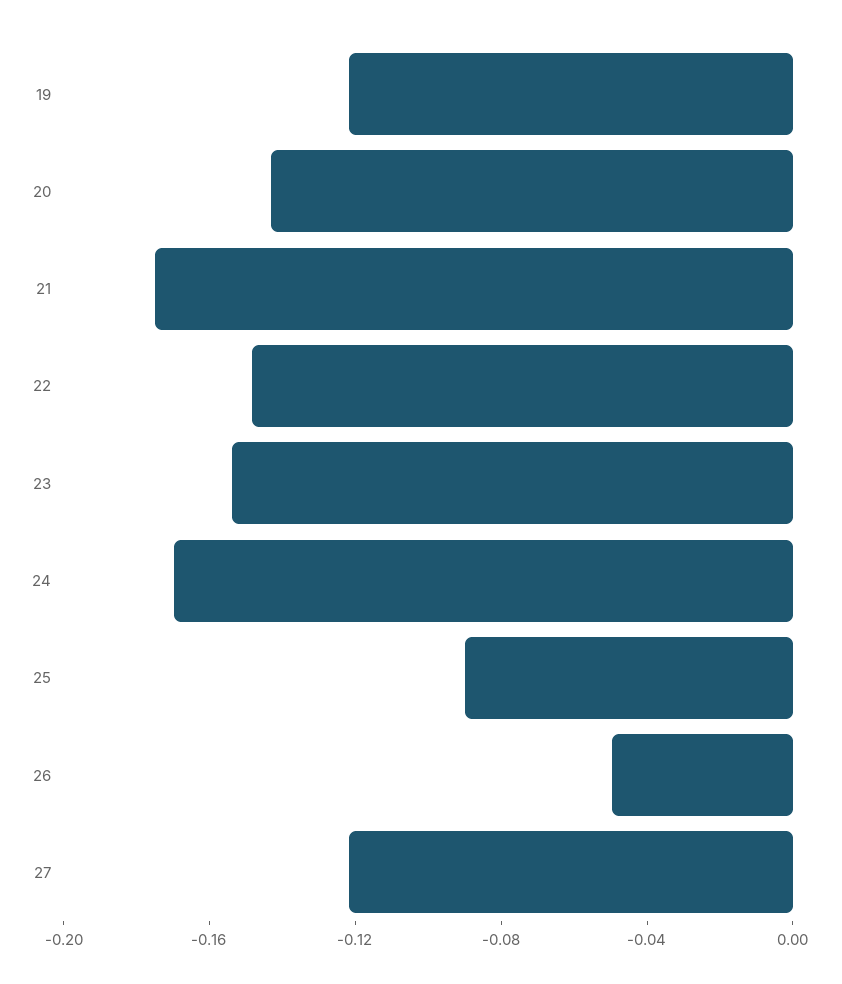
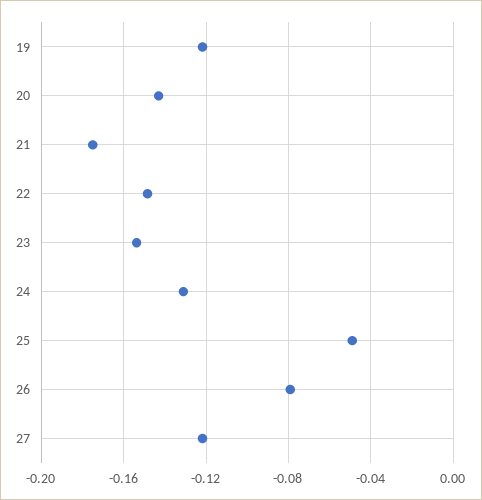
  {
    "19": -0.12,
    "20": -0.145,
    "21": -0.175,
    "22": -0.15,
    "23": -0.155,
-   "24": -0.17,
+   "24": -0.13,
-   "25": -0.09,
+   "25": -0.05,
-   "26": -0.05,
+   "26": -0.08,
    "27": -0.12
  }

